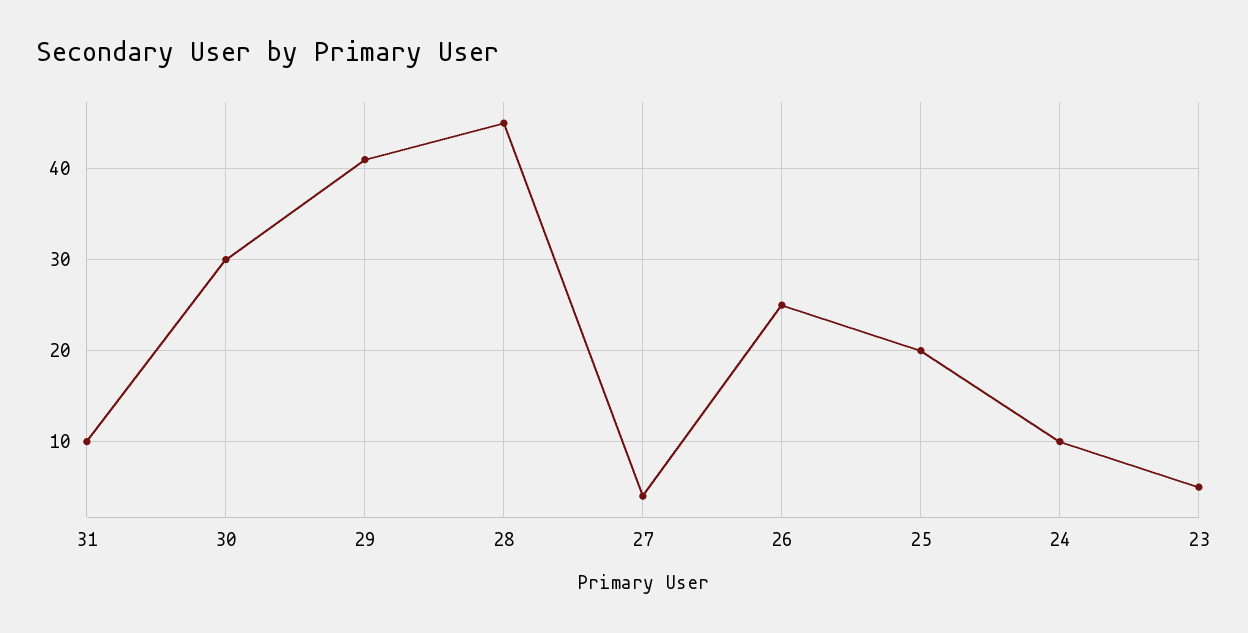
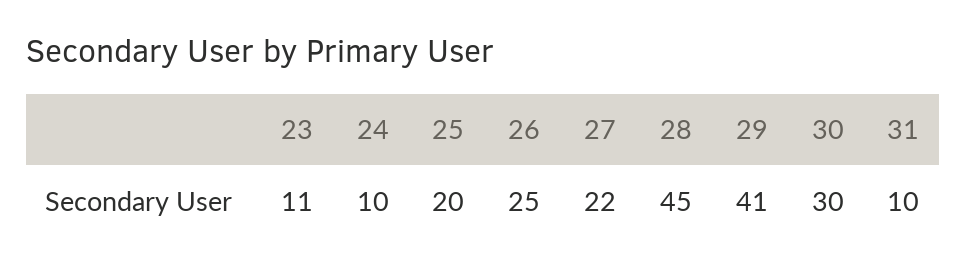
  {
    "31": 10,
    "30": 30,
    "29": 41,
    "28": 45,
-   "27": 4,
+   "27": 22,
    "26": 25,
    "25": 20,
    "24": 10,
-   "23": 5
+   "23": 11
  }

